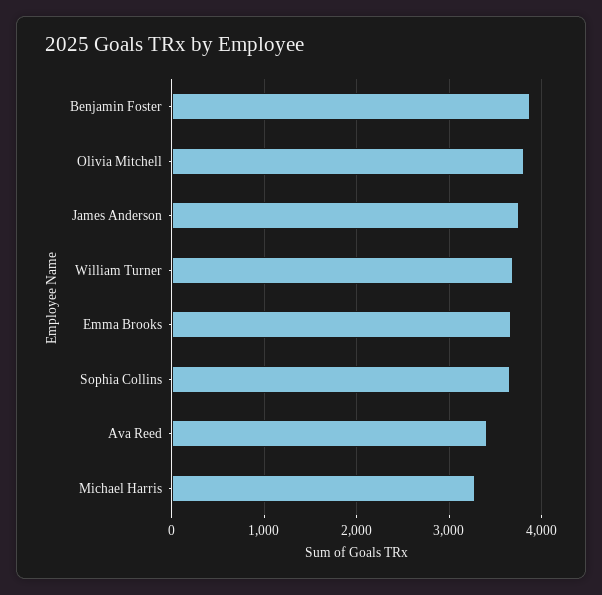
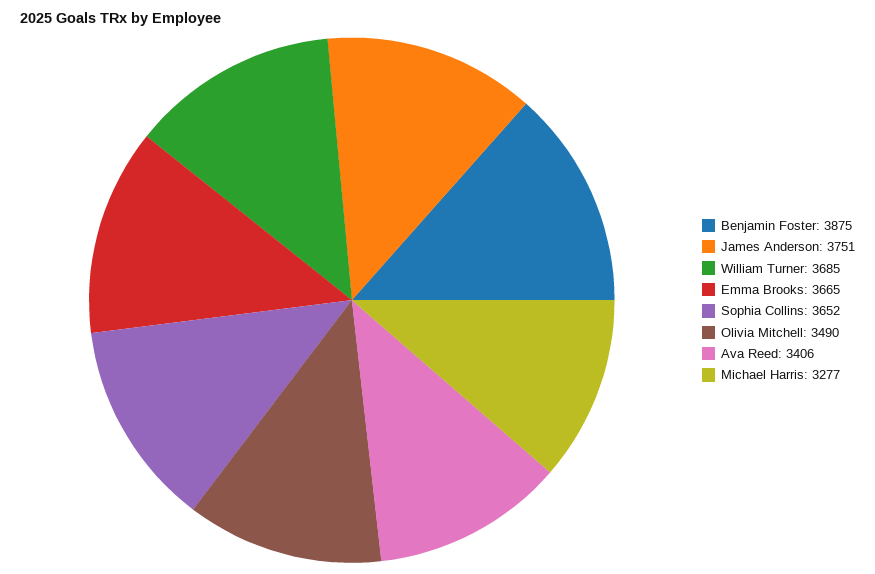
  {
    "Benjamin Foster": 3875,
-   "Olivia Mitchell": 3800,
+   "Olivia Mitchell": 3490,
    "James Anderson": 3751,
    "William Turner": 3685,
    "Emma Brooks": 3665,
    "Sophia Collins": 3652,
    "Ava Reed": 3406,
    "Michael Harris": 3277
  }

